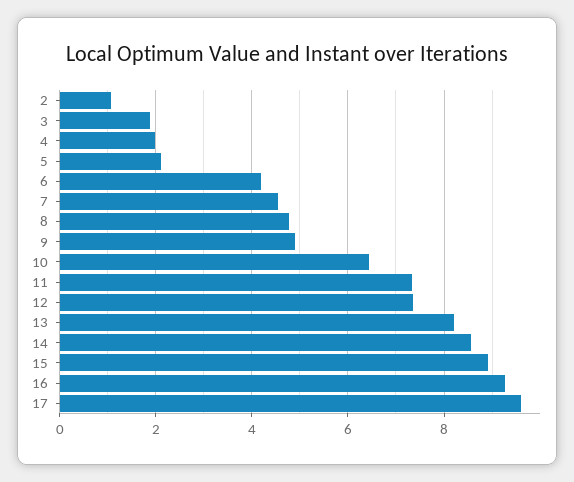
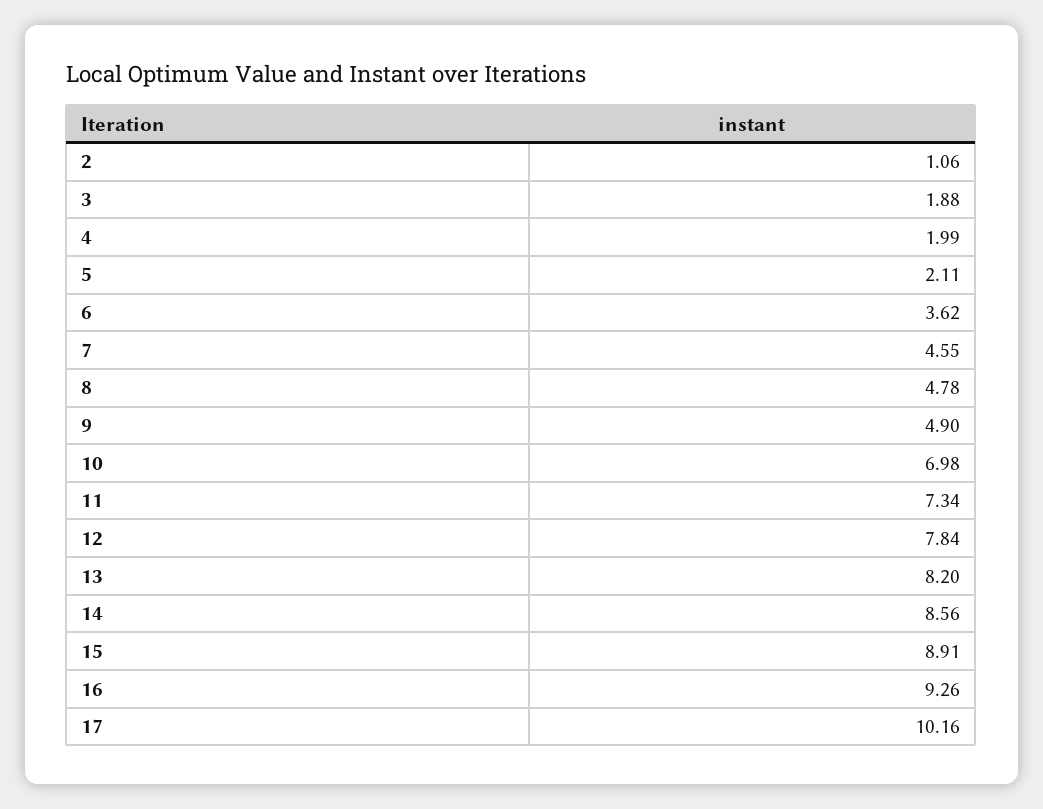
  {
    "2": 1.06,
    "3": 1.88,
    "4": 1.99,
    "5": 2.11,
-   "6": 4.2,
+   "6": 3.62,
    "7": 4.55,
    "8": 4.78,
    "9": 4.9,
-   "10": 6.4,
+   "10": 6.98,
    "11": 7.34,
-   "12": 7.4,
+   "12": 7.84,
    "13": 8.2,
    "14": 8.56,
    "15": 8.91,
    "16": 9.26,
-   "17": 9.6
+   "17": 10.16
  }

